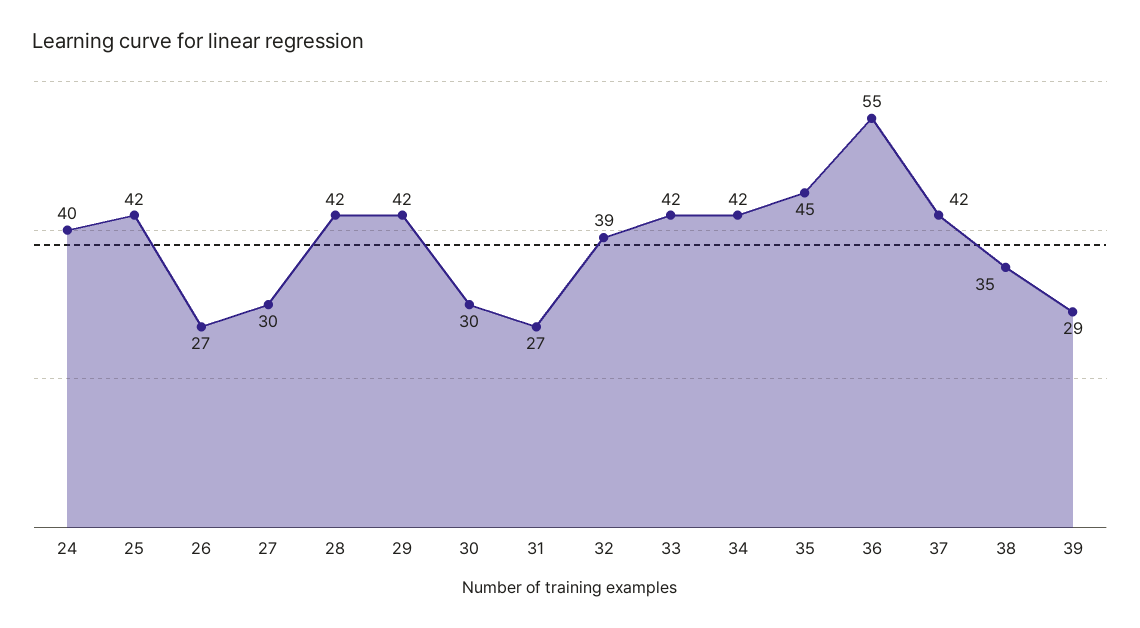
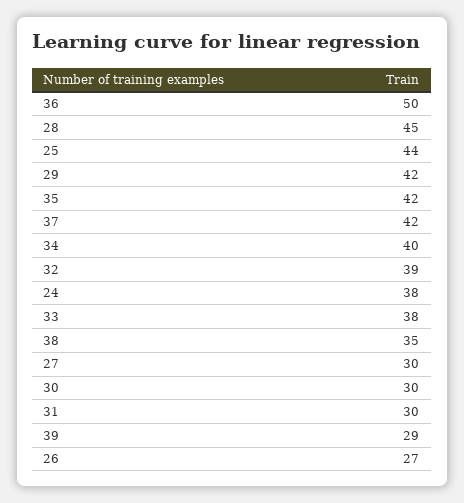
  {
-   "24": 40,
+   "24": 38,
-   "25": 42,
+   "25": 44,
    "26": 27,
    "27": 30,
-   "28": 42,
+   "28": 45,
    "29": 42,
    "30": 30,
-   "31": 27,
+   "31": 30,
    "32": 39,
-   "33": 42,
+   "33": 38,
-   "34": 42,
+   "34": 40,
-   "35": 45,
+   "35": 42,
-   "36": 55,
+   "36": 50,
    "37": 42,
    "38": 35,
    "39": 29
  }

